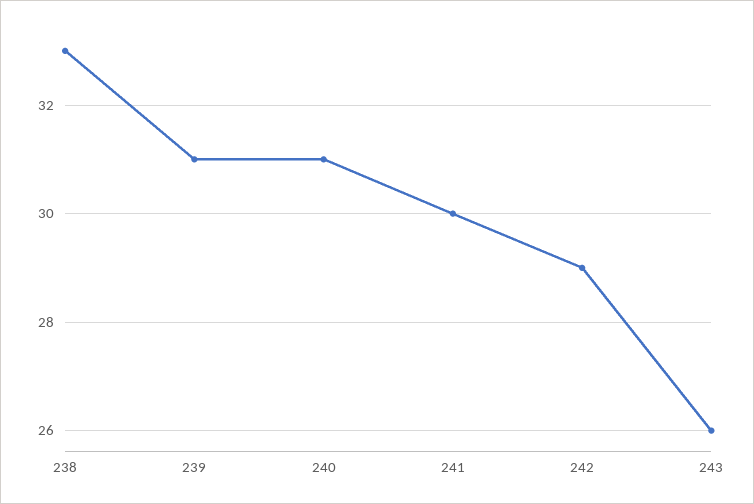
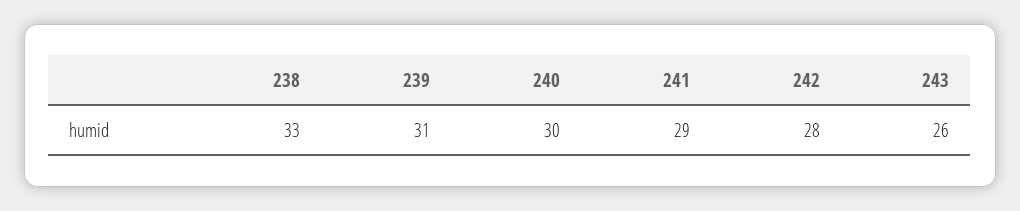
  {
    "238": 33,
    "239": 31,
-   "240": 31,
+   "240": 30,
-   "241": 30,
+   "241": 29,
-   "242": 29,
+   "242": 28,
    "243": 26
  }

